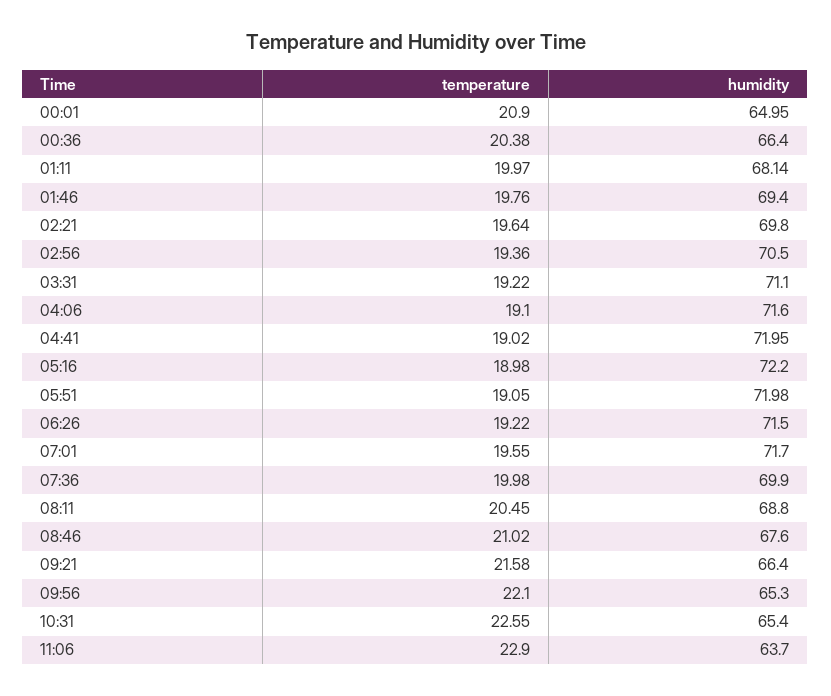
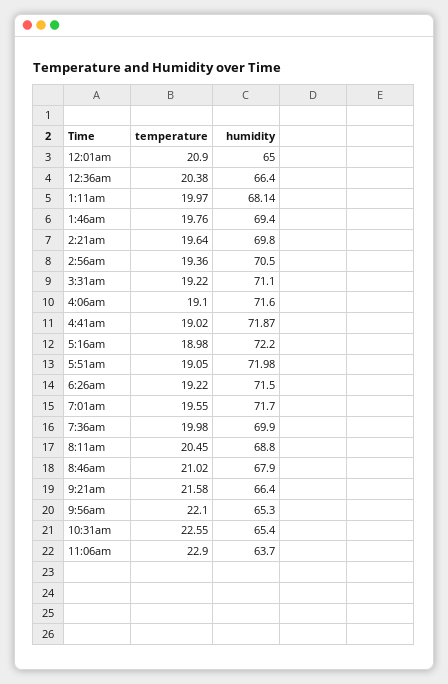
  {
    "temperature": {
      "00:01": 20.9,
      "00:36": 20.38,
      "01:11": 19.97,
      "01:46": 19.76,
      "02:21": 19.64,
      "02:56": 19.36,
      "03:31": 19.22,
      "04:06": 19.1,
      "04:41": 19.02,
      "05:16": 18.98,
      "05:51": 19.05,
      "06:26": 19.22,
      "07:01": 19.55,
      "07:36": 19.98,
      "08:11": 20.45,
      "08:46": 21.02,
      "09:21": 21.58,
      "09:56": 22.1,
      "10:31": 22.55,
      "11:06": 22.9
    },
    "humidity": {
-     "00:01": 64.95,
+     "00:01": 65,
      "00:36": 66.4,
      "01:11": 68.14,
      "01:46": 69.4,
      "02:21": 69.8,
      "02:56": 70.5,
      "03:31": 71.1,
      "04:06": 71.6,
-     "04:41": 71.95,
+     "04:41": 71.87,
      "05:16": 72.2,
      "05:51": 71.98,
      "06:26": 71.5,
      "07:01": 71.7,
      "07:36": 69.9,
      "08:11": 68.8,
-     "08:46": 67.6,
+     "08:46": 67.9,
      "09:21": 66.4,
      "09:56": 65.3,
      "10:31": 65.4,
      "11:06": 63.7
    }
  }

